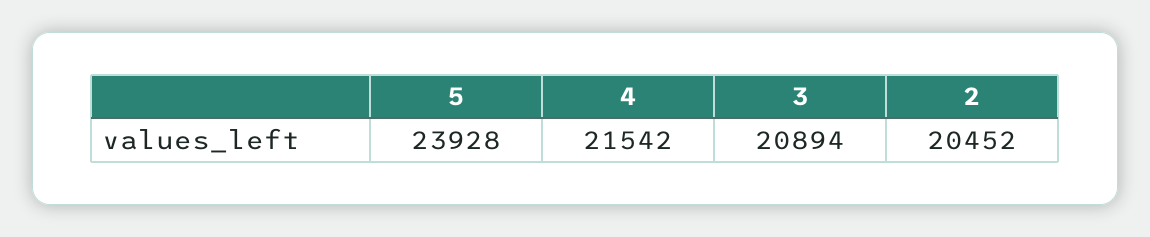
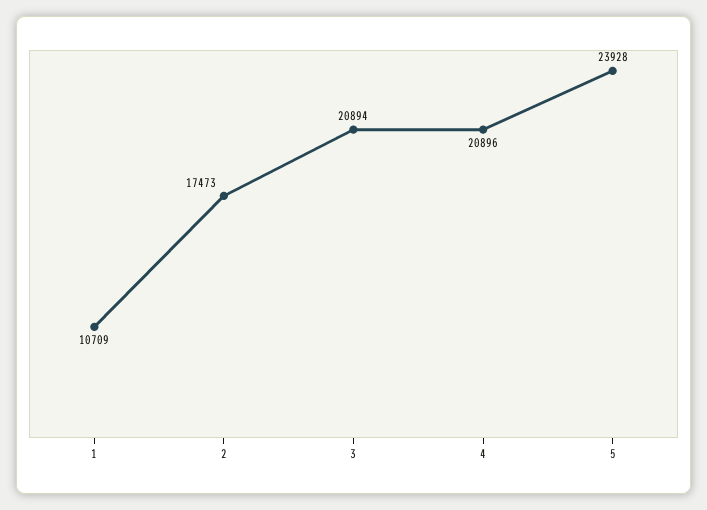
  {
    "5": 23928,
-   "4": 21542,
+   "4": 20896,
    "3": 20894,
-   "2": 20452
+   "2": 17473,
+   "1": 10709
  }

